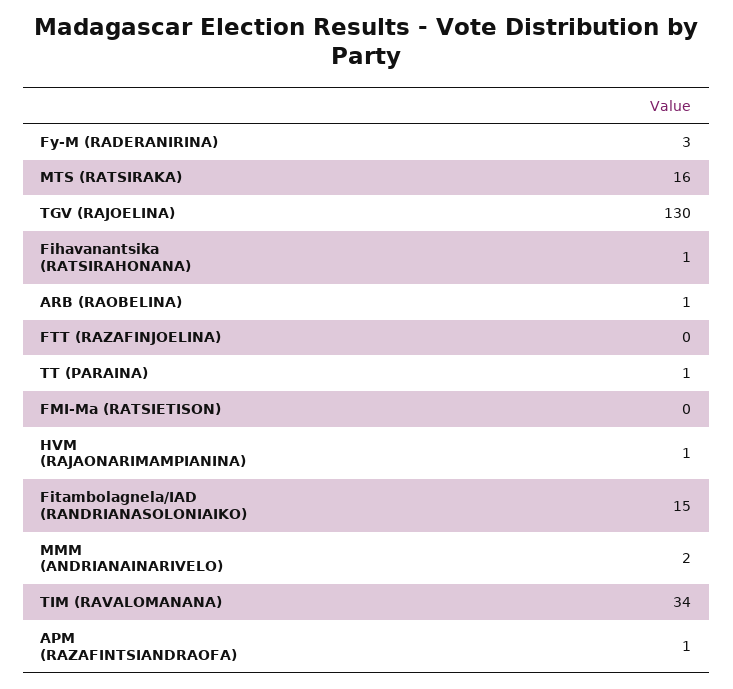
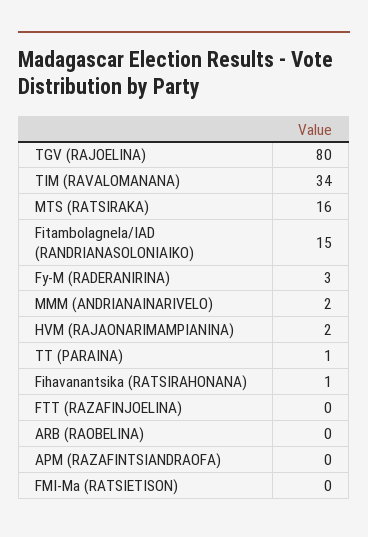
  {
    "Fy-M (RADERANIRINA)": 3,
    "MTS (RATSIRAKA)": 16,
-   "TGV (RAJOELINA)": 130,
+   "TGV (RAJOELINA)": 80,
    "Fihavanantsika (RATSIRAHONANA)": 1,
-   "ARB (RAOBELINA)": 1,
+   "ARB (RAOBELINA)": 0,
    "FTT (RAZAFINJOELINA)": 0,
    "TT (PARAINA)": 1,
    "FMI-Ma (RATSIETISON)": 0,
-   "HVM (RAJAONARIMAMPIANINA)": 1,
+   "HVM (RAJAONARIMAMPIANINA)": 2,
    "Fitambolagnela/IAD (RANDRIANASOLONIAIKO)": 15,
    "MMM (ANDRIANAINARIVELO)": 2,
    "TIM (RAVALOMANANA)": 34,
-   "APM (RAZAFINTSIANDRAOFA)": 1
+   "APM (RAZAFINTSIANDRAOFA)": 0
  }

